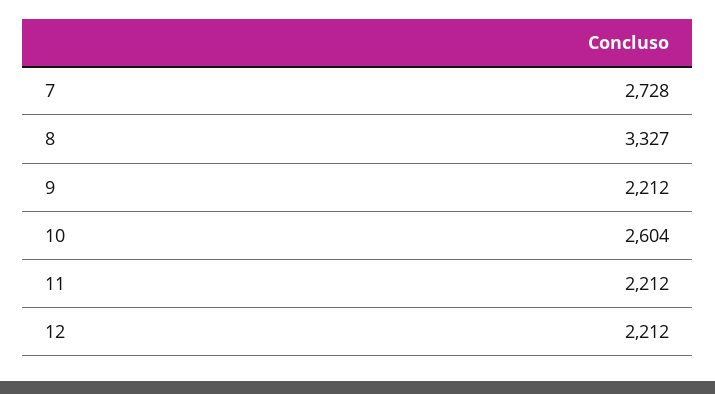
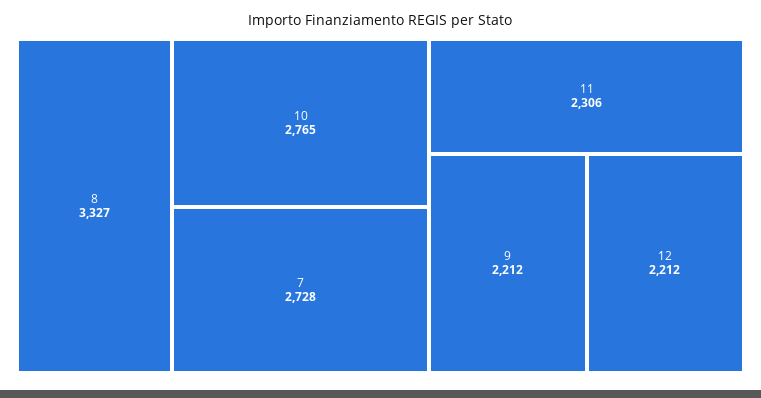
  {
    "7": 2728,
    "8": 3327,
    "9": 2212,
-   "10": 2604,
+   "10": 2765,
-   "11": 2212,
+   "11": 2306,
    "12": 2212
  }

